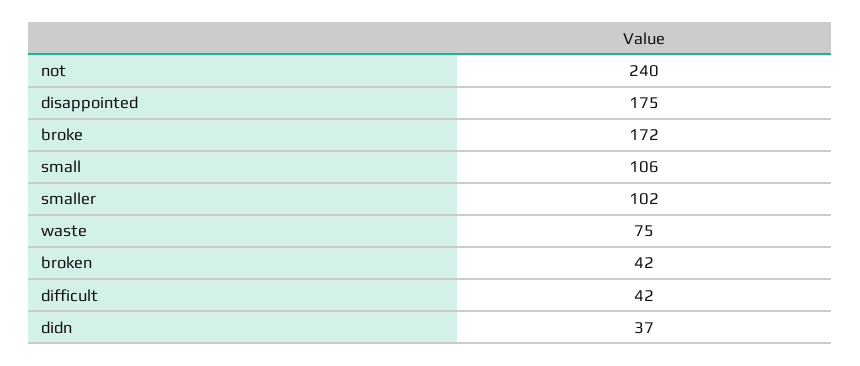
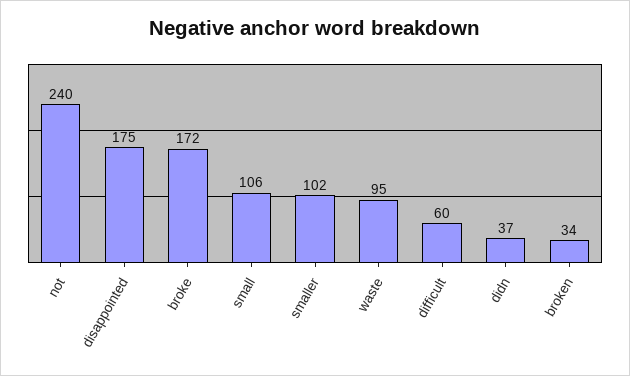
  {
    "not": 240,
    "disappointed": 175,
    "broke": 172,
    "small": 106,
    "smaller": 102,
-   "waste": 75,
+   "waste": 95,
-   "broken": 42,
+   "broken": 34,
-   "difficult": 42,
+   "difficult": 60,
    "didn": 37
  }

